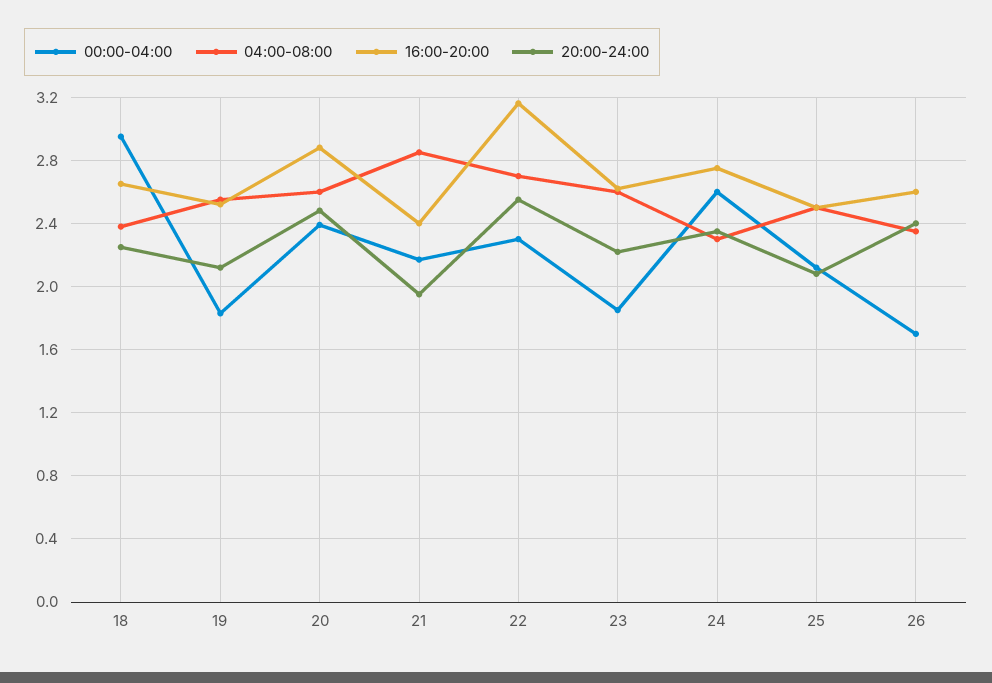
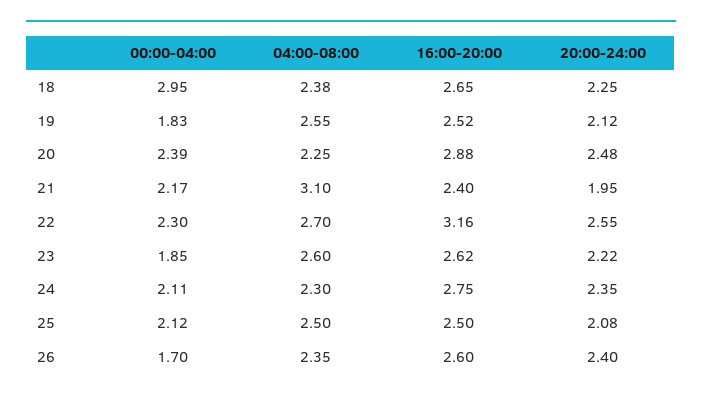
  {
    "00:00-04:00": {
      "18": 2.95,
      "19": 1.83,
      "20": 2.39,
      "21": 2.17,
      "22": 2.3,
      "23": 1.85,
-     "24": 2.6,
+     "24": 2.11,
      "25": 2.12,
      "26": 1.7
    },
    "04:00-08:00": {
      "18": 2.38,
      "19": 2.55,
-     "20": 2.6,
+     "20": 2.25,
-     "21": 2.85,
+     "21": 3.1,
      "22": 2.7,
      "23": 2.6,
      "24": 2.3,
      "25": 2.5,
      "26": 2.35
    },
    "16:00-20:00": {
      "18": 2.65,
      "19": 2.52,
      "20": 2.88,
      "21": 2.4,
      "22": 3.16,
      "23": 2.62,
      "24": 2.75,
      "25": 2.5,
      "26": 2.6
    },
    "20:00-24:00": {
      "18": 2.25,
      "19": 2.12,
      "20": 2.48,
      "21": 1.95,
      "22": 2.55,
      "23": 2.22,
      "24": 2.35,
      "25": 2.08,
      "26": 2.4
    }
  }

